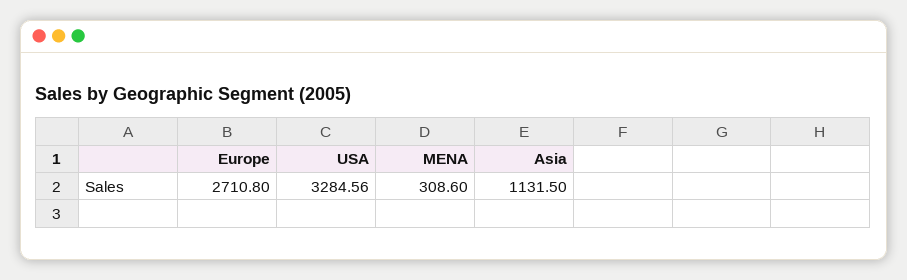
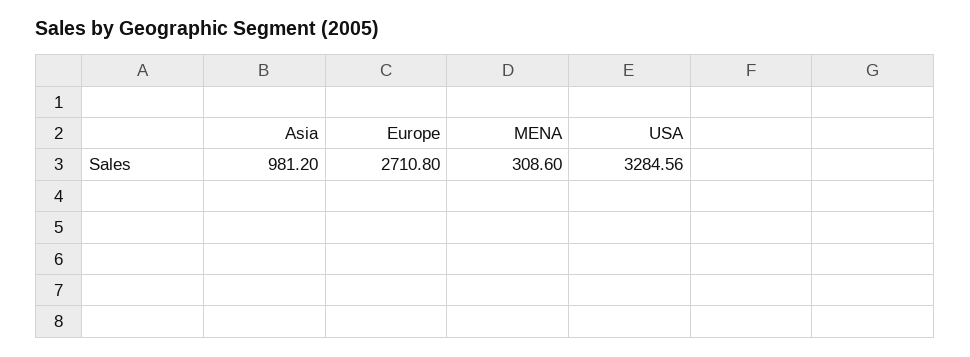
  {
    "Europe": 2710.8,
    "USA": 3284.56,
    "MENA": 308.6,
-   "Asia": 1131.5
+   "Asia": 981.2
  }

